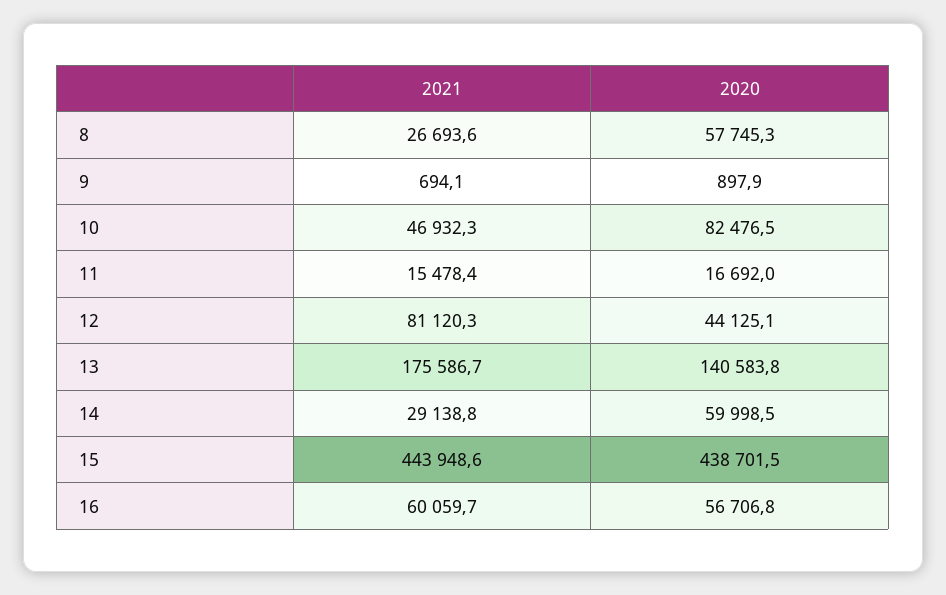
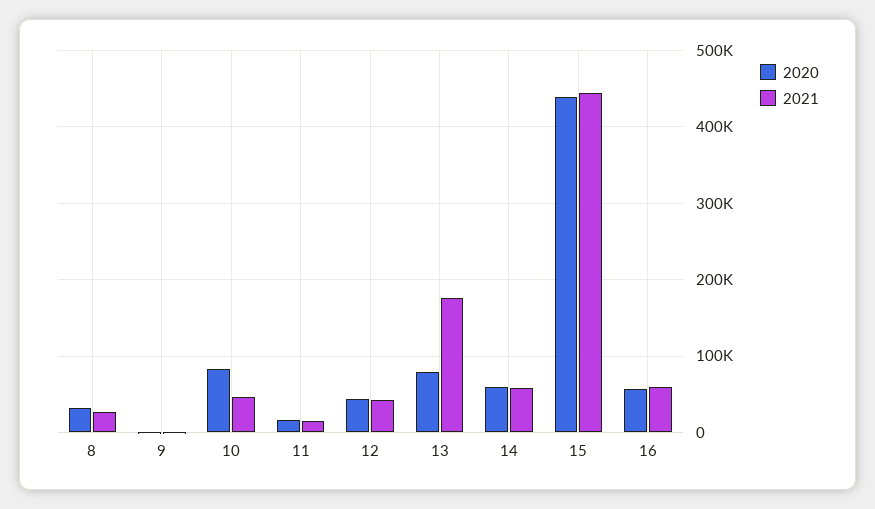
  {
    "2021": {
      "8": 26693.6,
      "9": 694.1,
      "10": 46932.3,
      "11": 15478.4,
-     "12": 81120.3,
+     "12": 40000,
      "13": 175586.7,
-     "14": 29138.8,
+     "14": 60000,
      "15": 443948.6,
      "16": 60059.7
    },
    "2020": {
-     "8": 57745.3,
+     "8": 30000,
      "9": 897.9,
      "10": 82476.5,
      "11": 16692,
      "12": 44125.1,
-     "13": 140583.8,
+     "13": 80000,
      "14": 59998.5,
      "15": 438701.5,
      "16": 56706.8
    }
  }

